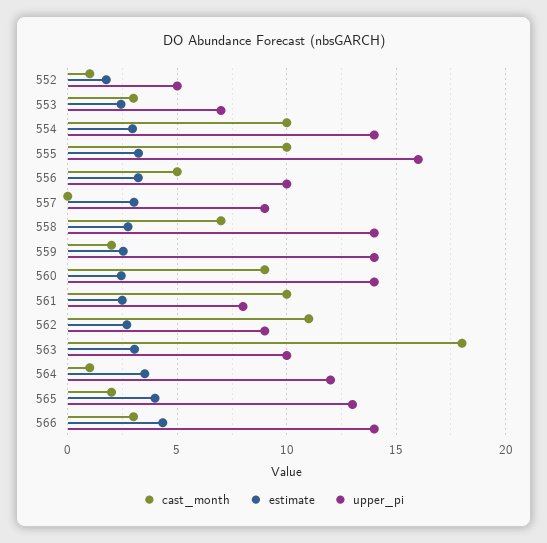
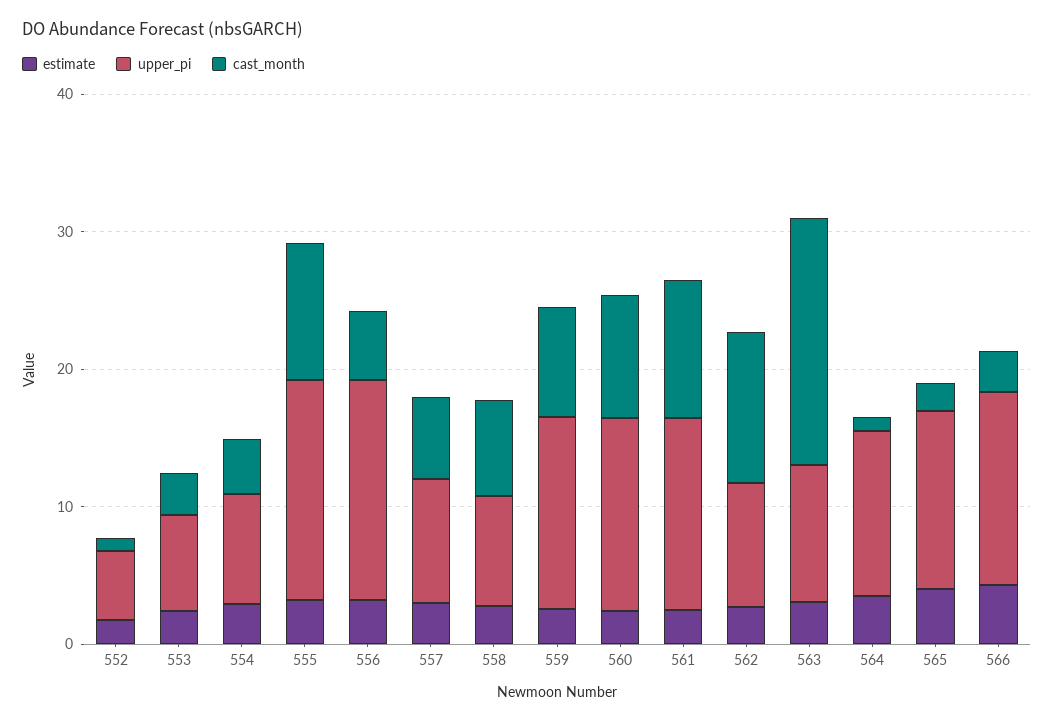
  {
    "cast_month": {
      "552": 1,
      "553": 3,
-     "554": 10,
+     "554": 4,
      "555": 10,
      "556": 5,
-     "557": 0,
+     "557": 6,
      "558": 7,
-     "559": 2,
+     "559": 8,
      "560": 9,
      "561": 10,
      "562": 11,
      "563": 18,
      "564": 1,
      "565": 2,
      "566": 3
    },
    "estimate": {
      "552": 2,
      "553": 2.5,
      "554": 3,
      "555": 3,
      "556": 3,
      "557": 3,
      "558": 3,
      "559": 2.5,
      "560": 2.5,
      "561": 2.5,
      "562": 2.5,
      "563": 3,
      "564": 3.5,
      "565": 4,
      "566": 4.5
    },
    "upper_pi": {
      "552": 5,
      "553": 7,
-     "554": 14,
+     "554": 8,
      "555": 16,
-     "556": 10,
+     "556": 16,
      "557": 9,
-     "558": 14,
+     "558": 8,
      "559": 14,
      "560": 14,
-     "561": 8,
+     "561": 14,
      "562": 9,
      "563": 10,
      "564": 12,
      "565": 13,
      "566": 14
    }
  }

